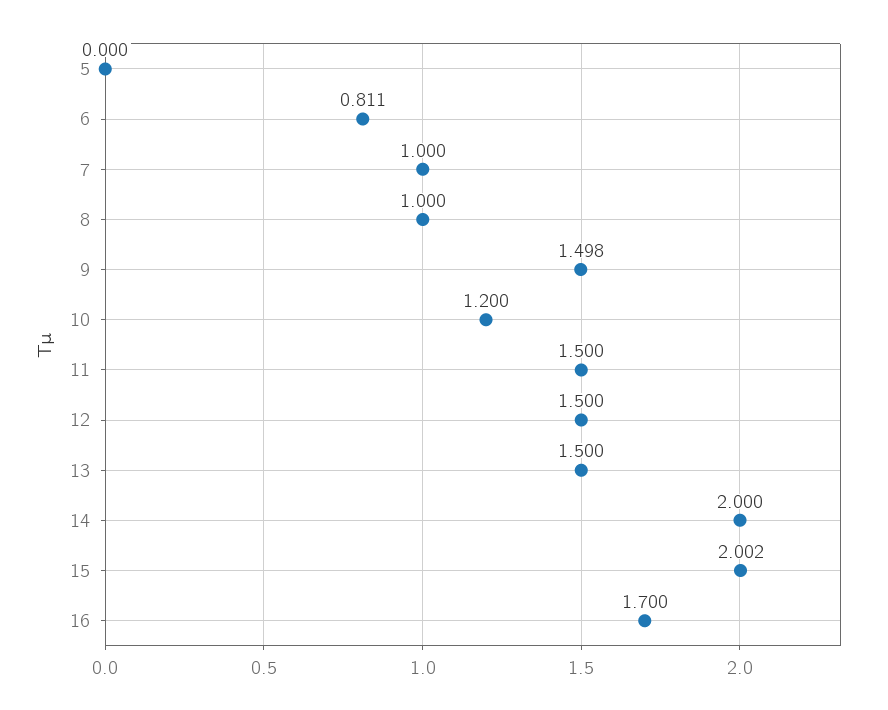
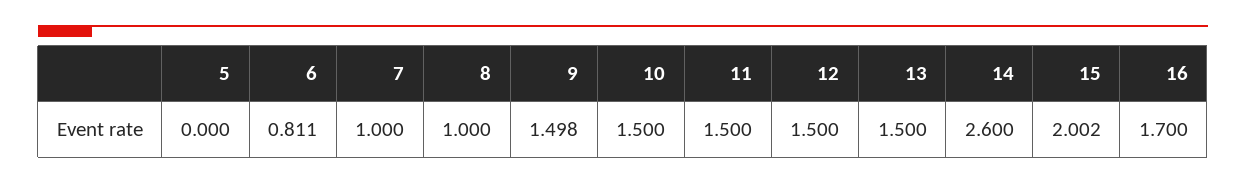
  {
    "5": 0,
    "6": 0.811,
    "7": 1,
    "8": 1,
    "9": 1.498,
-   "10": 1.2,
+   "10": 1.5,
    "11": 1.5,
    "12": 1.5,
    "13": 1.5,
-   "14": 2,
+   "14": 2.6,
    "15": 2.002,
    "16": 1.7
  }

